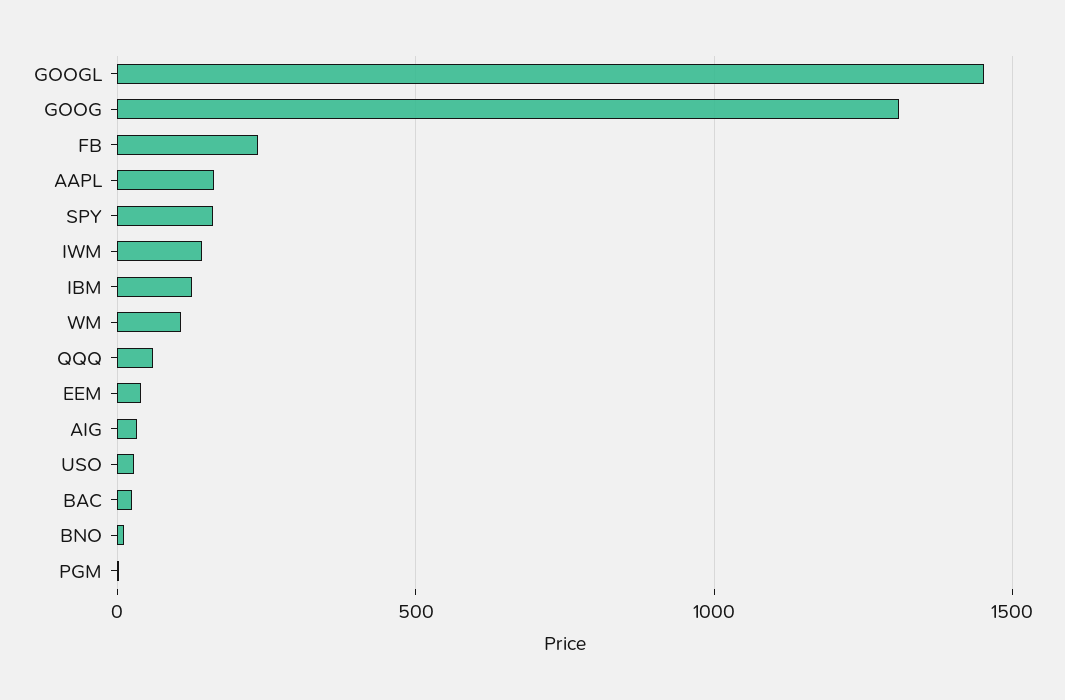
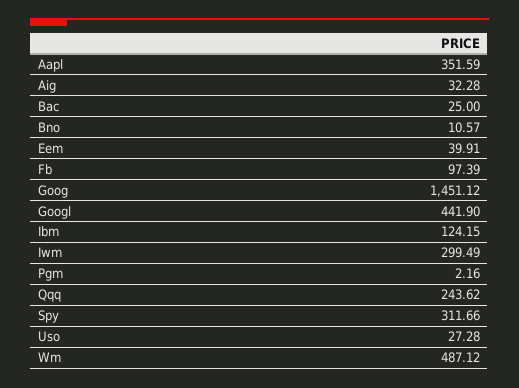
  {
-   "GOOGL": 1450,
+   "GOOGL": 441.9,
-   "GOOG": 1300,
+   "GOOG": 1451.12,
-   "FB": 250,
+   "FB": 97.39,
-   "AAPL": 150,
+   "AAPL": 351.59,
-   "SPY": 150,
+   "SPY": 311.66,
-   "IWM": 150,
+   "IWM": 299.49,
    "IBM": 124.15,
-   "WM": 100,
+   "WM": 487.12,
-   "QQQ": 50,
+   "QQQ": 243.62,
    "EEM": 39.91,
    "AIG": 32.28,
    "USO": 27.28,
    "BAC": 25,
    "BNO": 10.57,
    "PGM": 2.16
  }

